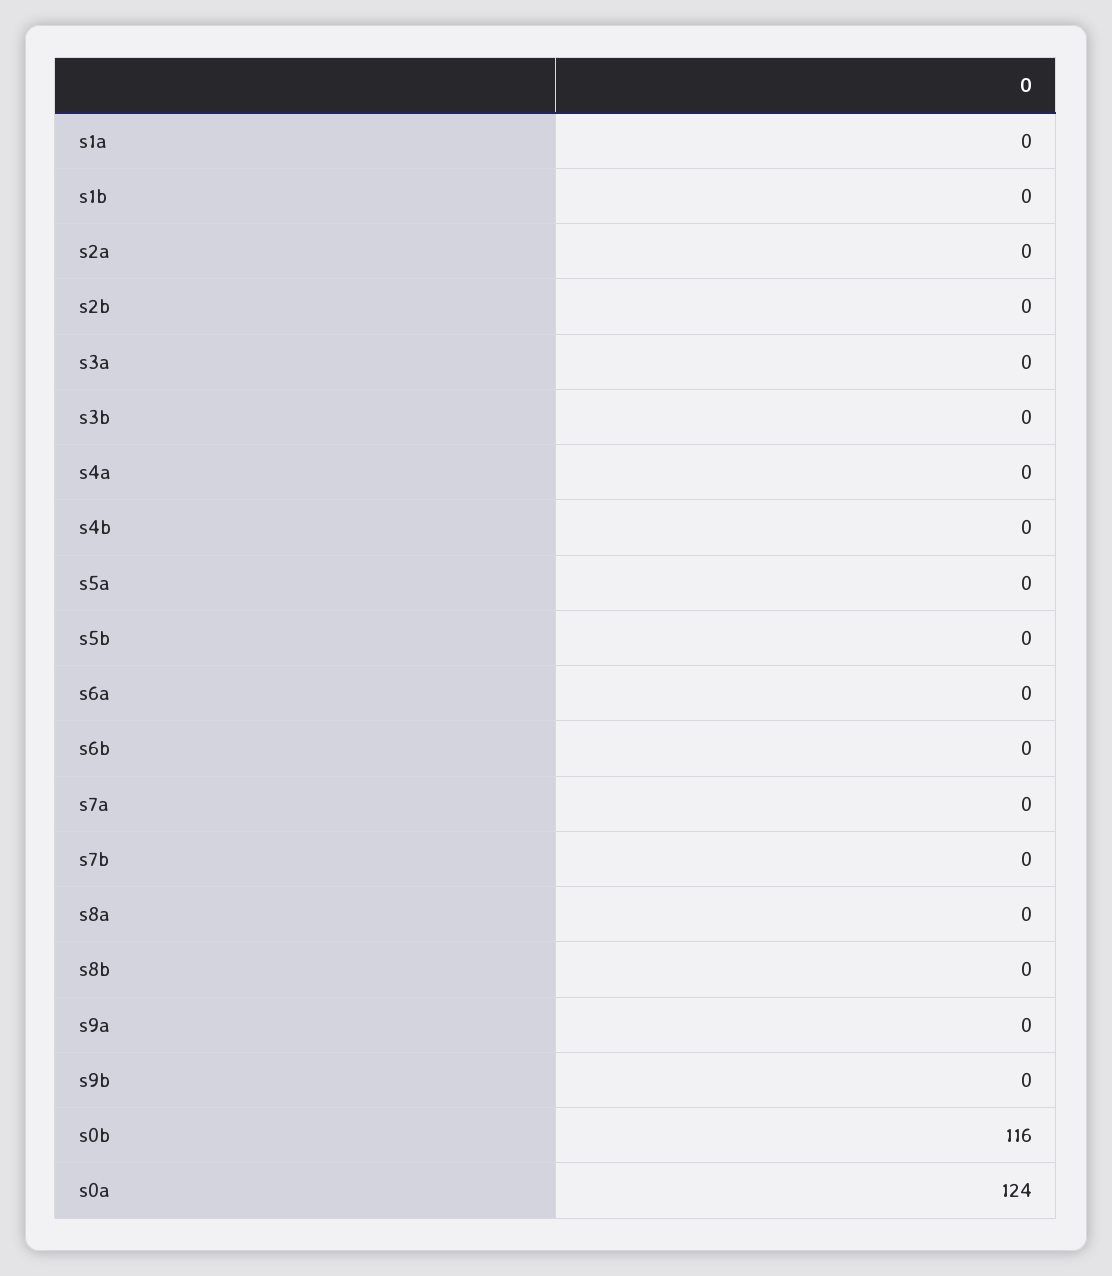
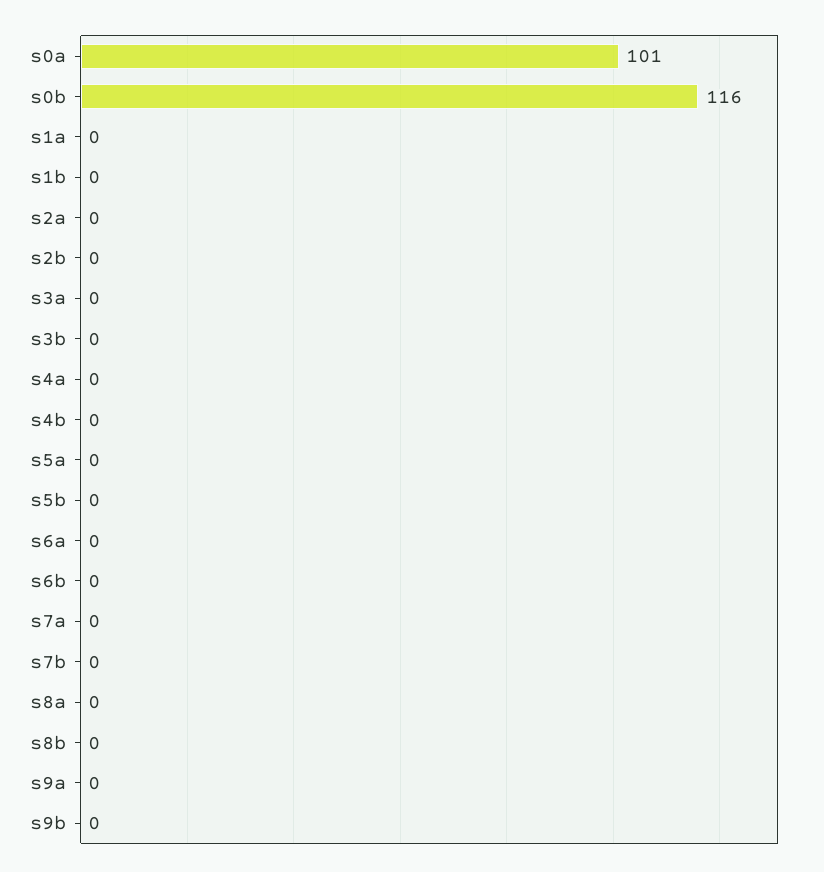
  {
    "s1a": 0,
    "s1b": 0,
    "s2a": 0,
    "s2b": 0,
    "s3a": 0,
    "s3b": 0,
    "s4a": 0,
    "s4b": 0,
    "s5a": 0,
    "s5b": 0,
    "s6a": 0,
    "s6b": 0,
    "s7a": 0,
    "s7b": 0,
    "s8a": 0,
    "s8b": 0,
    "s9a": 0,
    "s9b": 0,
    "s0b": 116,
-   "s0a": 124
+   "s0a": 101
  }

